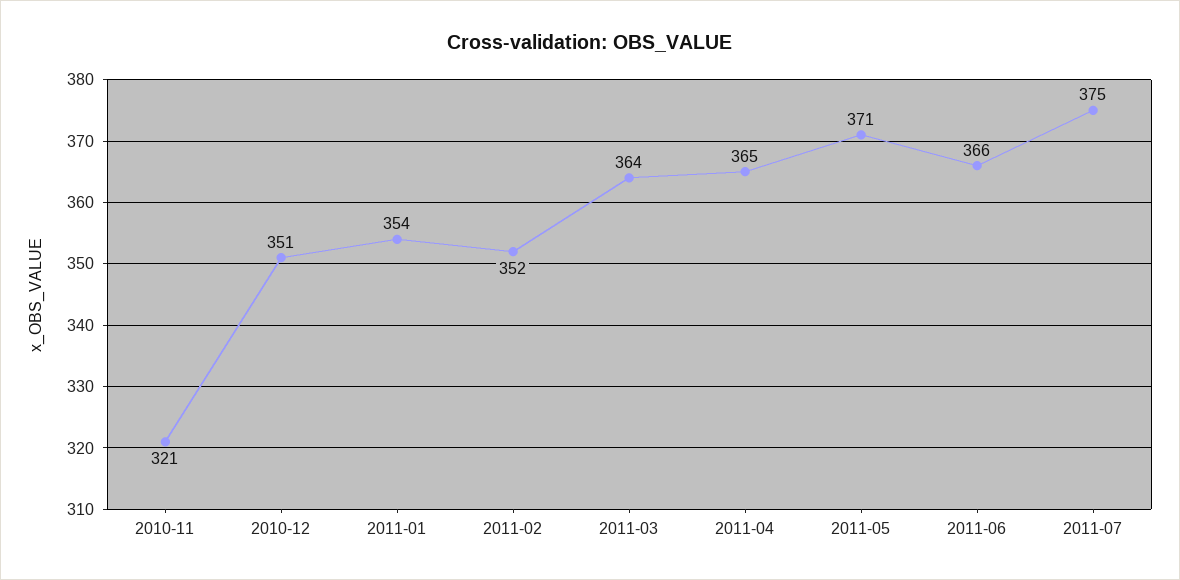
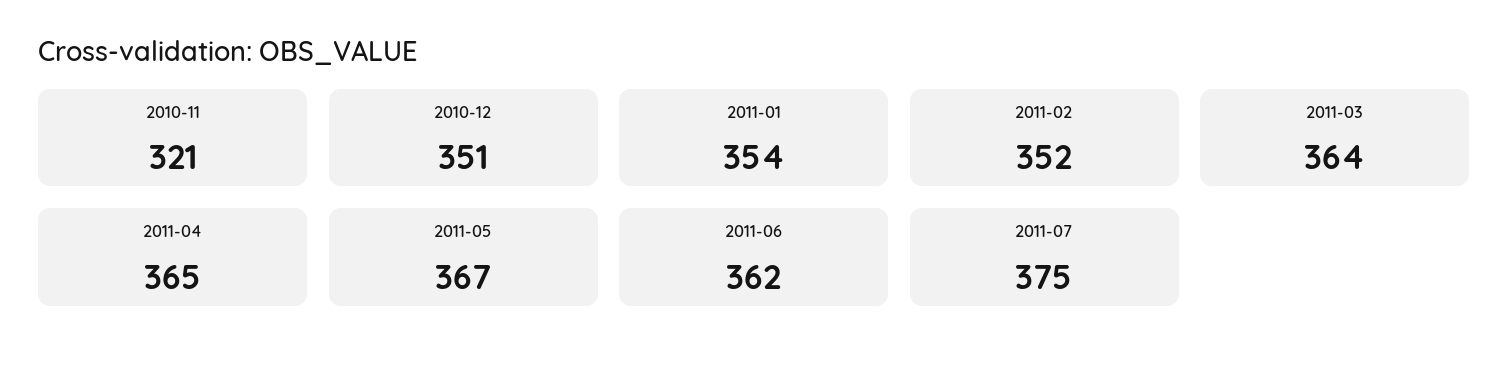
  {
    "2010-11": 321,
    "2010-12": 351,
    "2011-01": 354,
    "2011-02": 352,
    "2011-03": 364,
    "2011-04": 365,
-   "2011-05": 371,
+   "2011-05": 367,
-   "2011-06": 366,
+   "2011-06": 362,
    "2011-07": 375
  }

